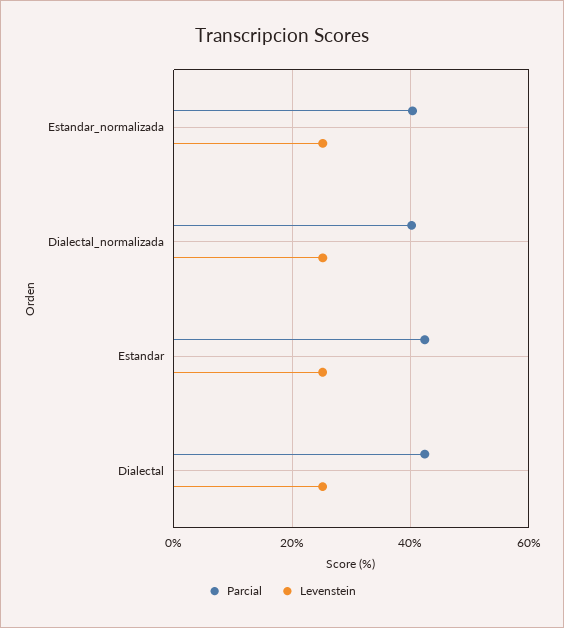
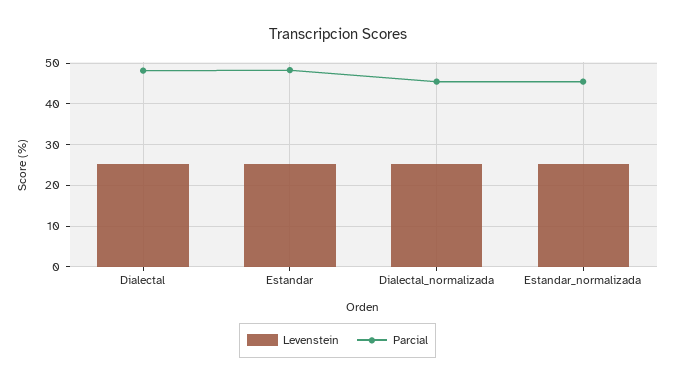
  {
    "Parcial": {
-     "Estandar_normalizada": 40,
+     "Estandar_normalizada": 46,
-     "Dialectal_normalizada": 40,
+     "Dialectal_normalizada": 46,
-     "Estandar": 42,
+     "Estandar": 48,
-     "Dialectal": 42
+     "Dialectal": 48
    },
    "Levenstein": {
      "Estandar_normalizada": 26,
      "Dialectal_normalizada": 26,
      "Estandar": 26,
      "Dialectal": 26
    }
  }

